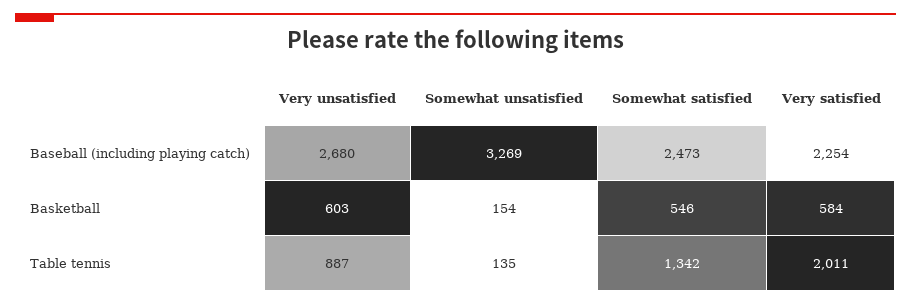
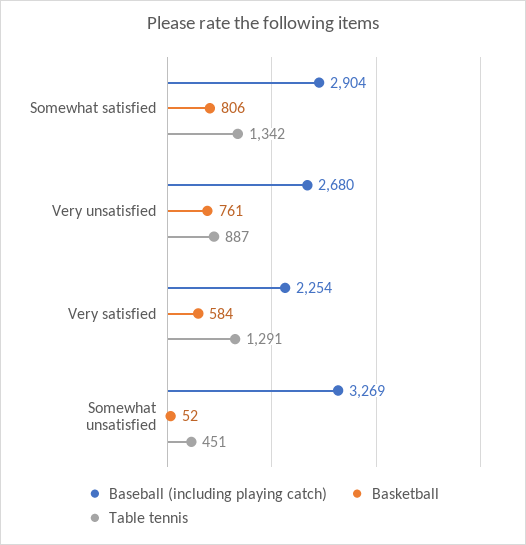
  {
    "Baseball (including playing catch)": {
      "Very unsatisfied": 2680,
      "Somewhat unsatisfied": 3269,
-     "Somewhat satisfied": 2473,
+     "Somewhat satisfied": 2904,
      "Very satisfied": 2254
    },
    "Basketball": {
-     "Very unsatisfied": 603,
+     "Very unsatisfied": 761,
-     "Somewhat unsatisfied": 154,
+     "Somewhat unsatisfied": 52,
-     "Somewhat satisfied": 546,
+     "Somewhat satisfied": 806,
      "Very satisfied": 584
    },
    "Table tennis": {
      "Very unsatisfied": 887,
-     "Somewhat unsatisfied": 135,
+     "Somewhat unsatisfied": 451,
      "Somewhat satisfied": 1342,
-     "Very satisfied": 2011
+     "Very satisfied": 1291
    }
  }

